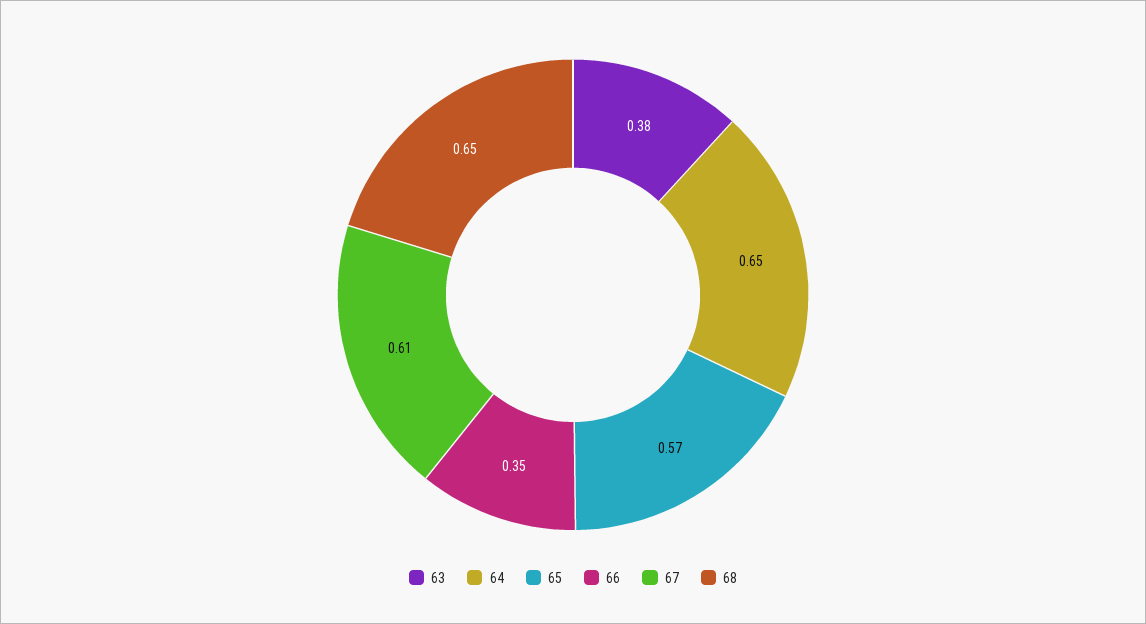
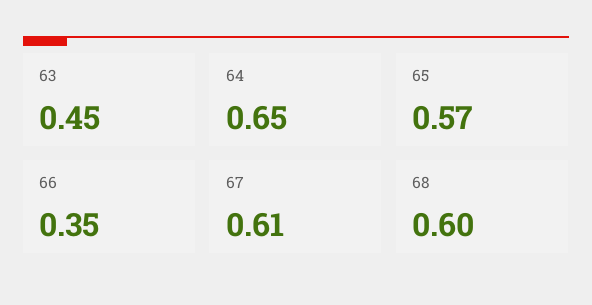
  {
-   "63": 0.38,
+   "63": 0.45,
    "64": 0.65,
    "65": 0.57,
    "66": 0.35,
    "67": 0.61,
-   "68": 0.65
+   "68": 0.6
  }

